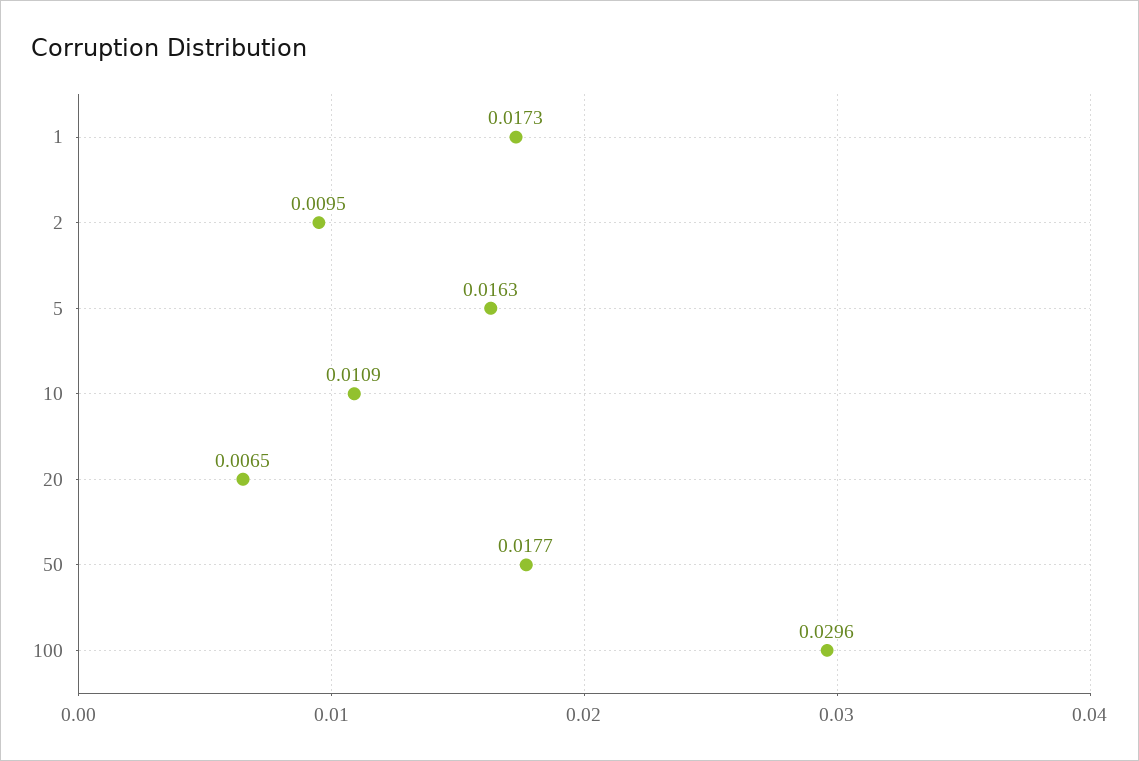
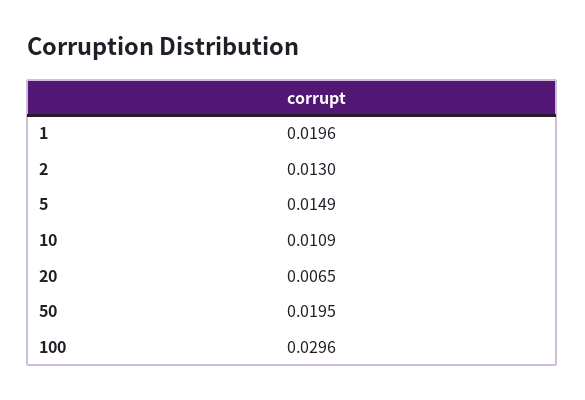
  {
-   "1": 0.0173,
+   "1": 0.0196,
-   "2": 0.0095,
+   "2": 0.013,
-   "5": 0.0163,
+   "5": 0.0149,
    "10": 0.0109,
    "20": 0.0065,
-   "50": 0.0177,
+   "50": 0.0195,
    "100": 0.0296
  }

